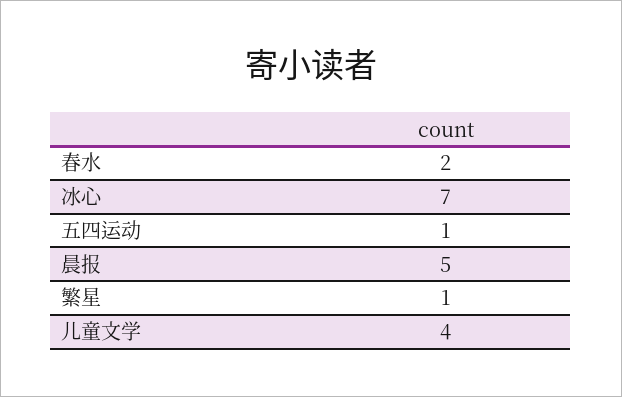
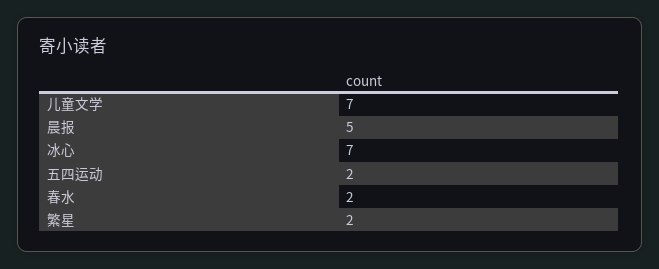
  {
    "春水": 2,
    "冰心": 7,
-   "五四运动": 1,
+   "五四运动": 2,
    "晨报": 5,
-   "繁星": 1,
+   "繁星": 2,
-   "儿童文学": 4
+   "儿童文学": 7
  }

